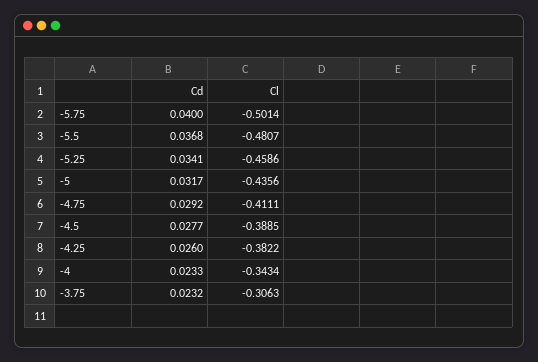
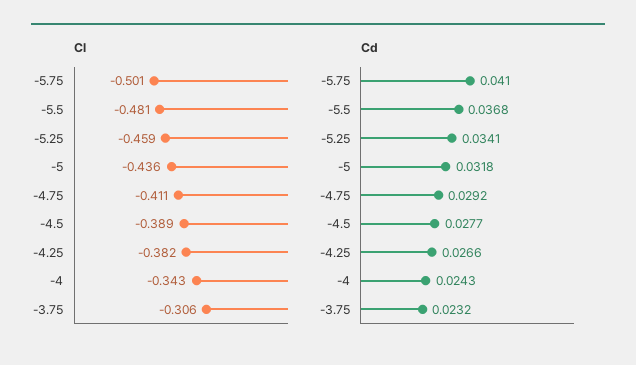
  {
    "Cd": {
-     "-5.75": 0.04,
+     "-5.75": 0.041,
      "-5.5": 0.0368,
      "-5.25": 0.0341,
-     "-5": 0.0317,
+     "-5": 0.0318,
      "-4.75": 0.0292,
      "-4.5": 0.0277,
-     "-4.25": 0.026,
+     "-4.25": 0.0266,
-     "-4": 0.0233,
+     "-4": 0.0243,
      "-3.75": 0.0232
    },
    "Cl": {
      "-5.75": -0.5014,
      "-5.5": -0.4807,
      "-5.25": -0.4586,
      "-5": -0.4356,
      "-4.75": -0.4111,
      "-4.5": -0.3885,
      "-4.25": -0.3822,
      "-4": -0.3434,
      "-3.75": -0.3063
    }
  }

